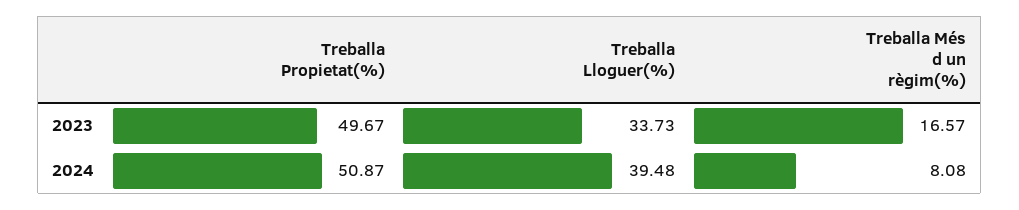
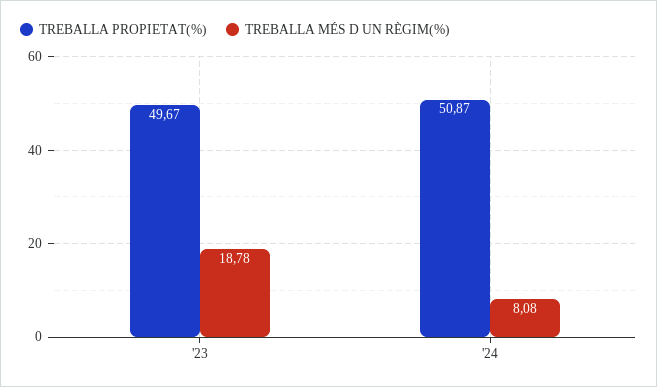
  {
    "Treballa Propietat(%)": {
      "2023": 49.67,
      "2024": 50.87
    },
-   "Treballa Lloguer(%)": {
-     "2023": 33.73,
-     "2024": 39.48
-   },
    "Treballa Més d un règim(%)": {
-     "2023": 16.57,
+     "2023": 18.78,
      "2024": 8.08
    }
  }

